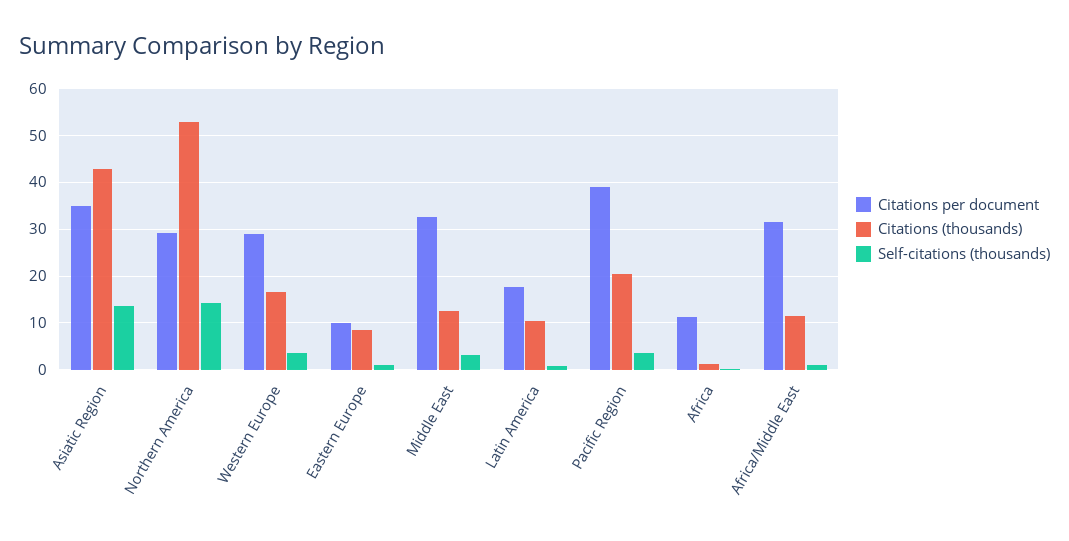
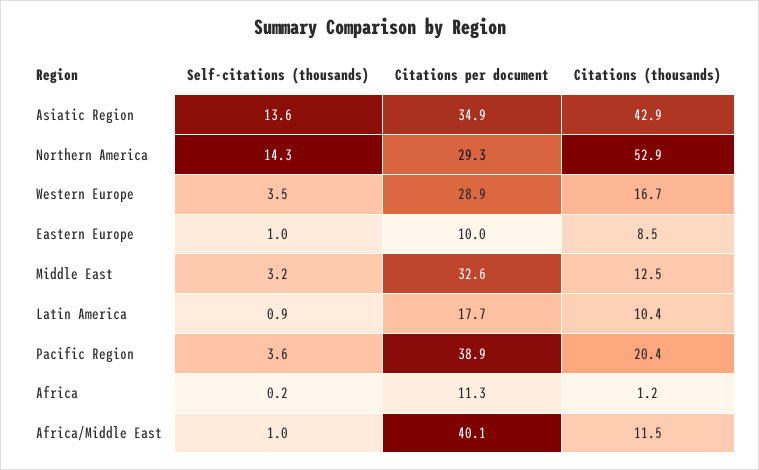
  {
    "Citations per document": {
      "Asiatic Region": 34.9,
      "Northern America": 29.3,
      "Western Europe": 28.9,
      "Eastern Europe": 10,
      "Middle East": 32.6,
      "Latin America": 17.7,
      "Pacific Region": 38.9,
      "Africa": 11.3,
-     "Africa/Middle East": 32
+     "Africa/Middle East": 40.1
    },
    "Citations (thousands)": {
      "Asiatic Region": 42.9,
      "Northern America": 52.9,
      "Western Europe": 16.7,
      "Eastern Europe": 8.5,
      "Middle East": 12.5,
      "Latin America": 10.4,
      "Pacific Region": 20.4,
      "Africa": 1.2,
      "Africa/Middle East": 11.5
    },
    "Self-citations (thousands)": {
      "Asiatic Region": 13.6,
      "Northern America": 14.3,
      "Western Europe": 3.5,
      "Eastern Europe": 1,
      "Middle East": 3.2,
      "Latin America": 0.9,
      "Pacific Region": 3.6,
      "Africa": 0.2,
      "Africa/Middle East": 1
    }
  }

